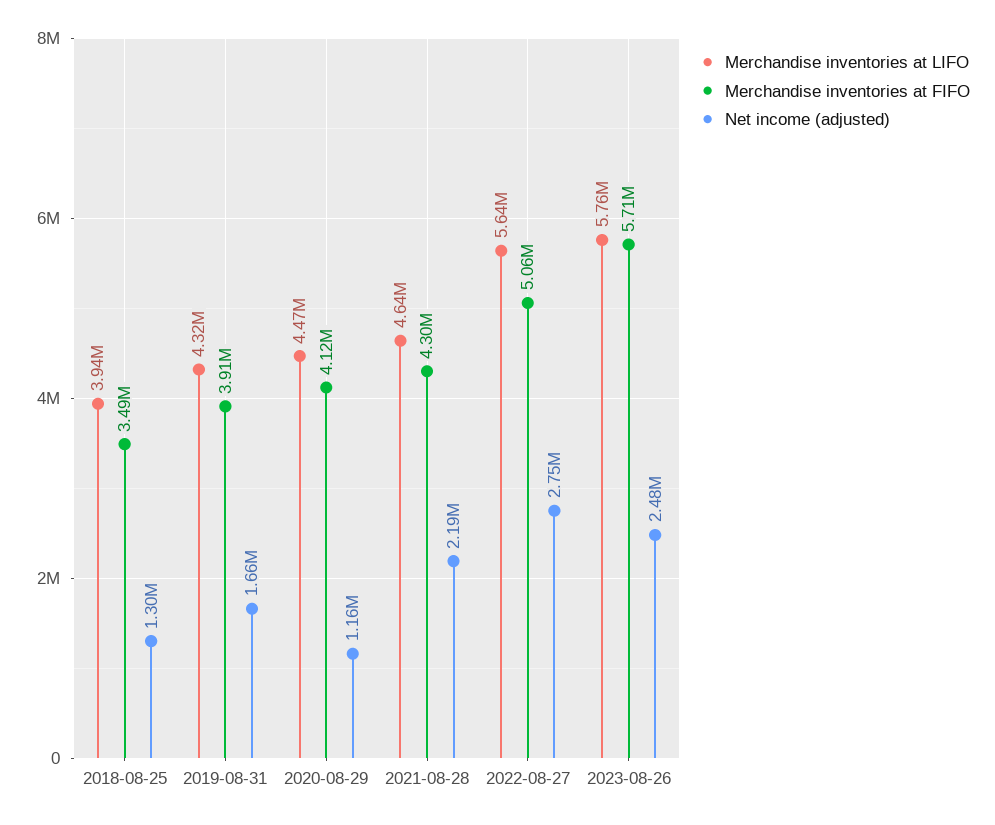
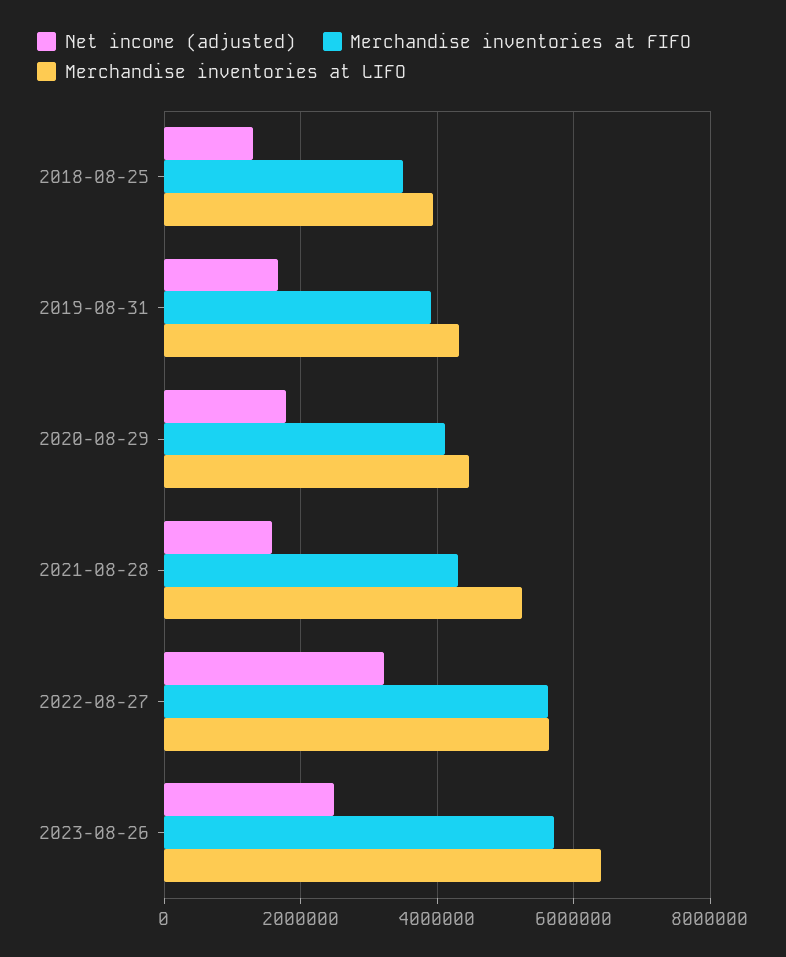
  {
    "Merchandise inventories at LIFO": {
      "2018-08-25": 3940000,
      "2019-08-31": 4320000,
      "2020-08-29": 4470000,
-     "2021-08-28": 4640000,
+     "2021-08-28": 5200000,
      "2022-08-27": 5640000,
-     "2023-08-26": 5760000
+     "2023-08-26": 6400000
    },
    "Merchandise inventories at FIFO": {
      "2018-08-25": 3490000,
      "2019-08-31": 3910000,
      "2020-08-29": 4120000,
      "2021-08-28": 4300000,
-     "2022-08-27": 5060000,
+     "2022-08-27": 5600000,
      "2023-08-26": 5710000
    },
    "Net income (adjusted)": {
      "2018-08-25": 1300000,
      "2019-08-31": 1660000,
-     "2020-08-29": 1160000,
+     "2020-08-29": 1800000,
-     "2021-08-28": 2190000,
+     "2021-08-28": 1600000,
-     "2022-08-27": 2750000,
+     "2022-08-27": 3200000,
      "2023-08-26": 2480000
    }
  }

